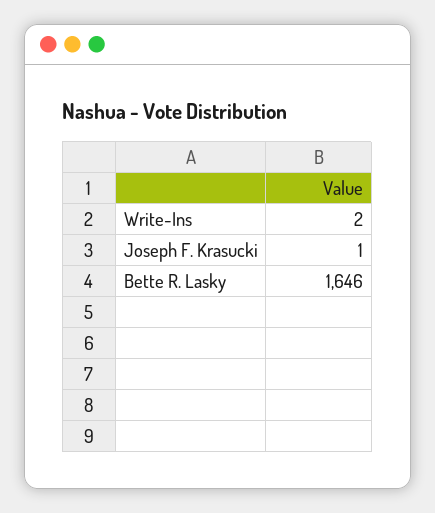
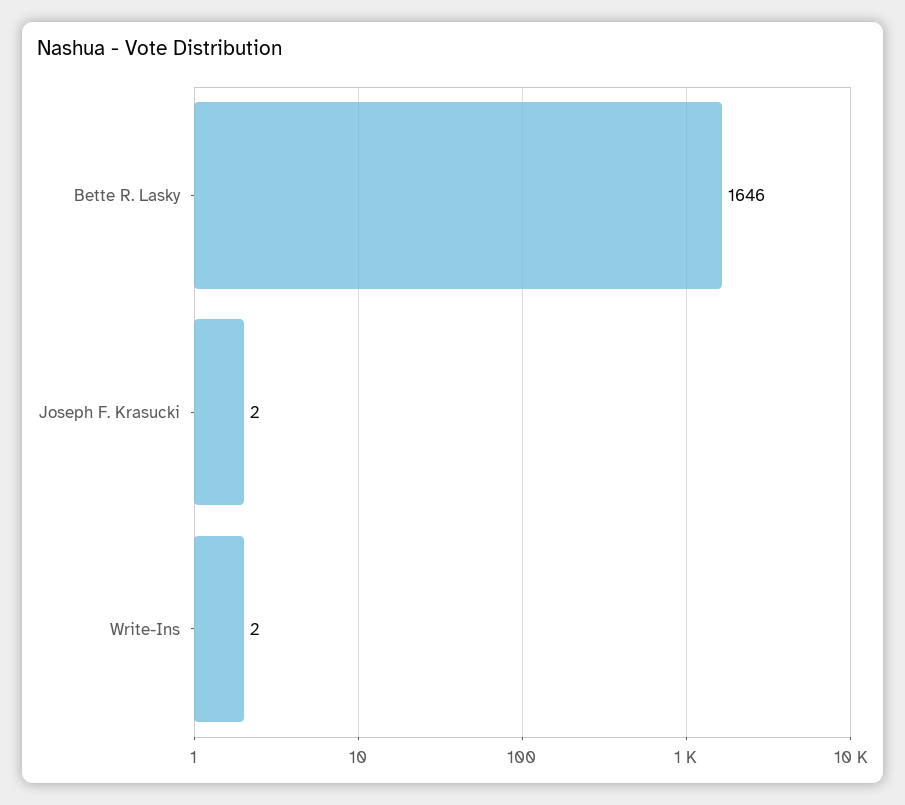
  {
    "Write-Ins": 2,
-   "Joseph F. Krasucki": 1,
+   "Joseph F. Krasucki": 2,
    "Bette R. Lasky": 1646
  }

